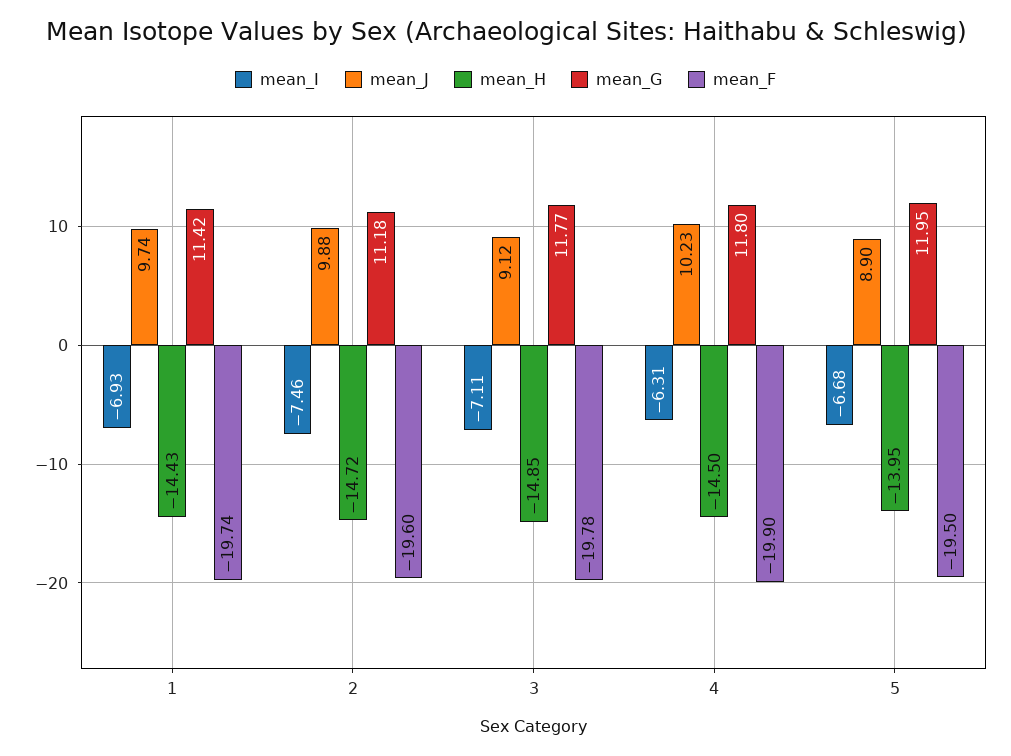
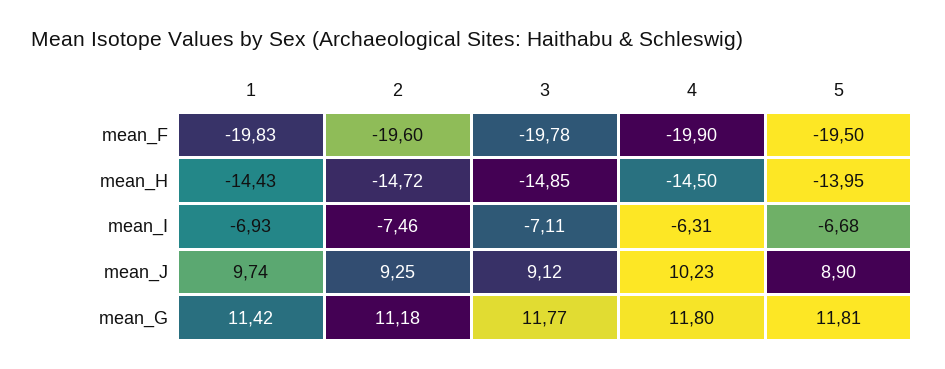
  {
    "mean_I": {
      "1": -6.93,
      "2": -7.46,
      "3": -7.11,
      "4": -6.31,
      "5": -6.68
    },
    "mean_J": {
      "1": 9.74,
-     "2": 9.88,
+     "2": 9.25,
      "3": 9.12,
      "4": 10.23,
      "5": 8.9
    },
    "mean_H": {
      "1": -14.43,
      "2": -14.72,
      "3": -14.85,
      "4": -14.5,
      "5": -13.95
    },
    "mean_G": {
      "1": 11.42,
      "2": 11.18,
      "3": 11.77,
      "4": 11.8,
-     "5": 11.95
+     "5": 11.81
    },
    "mean_F": {
-     "1": -19.74,
+     "1": -19.83,
      "2": -19.6,
      "3": -19.78,
      "4": -19.9,
      "5": -19.5
    }
  }

